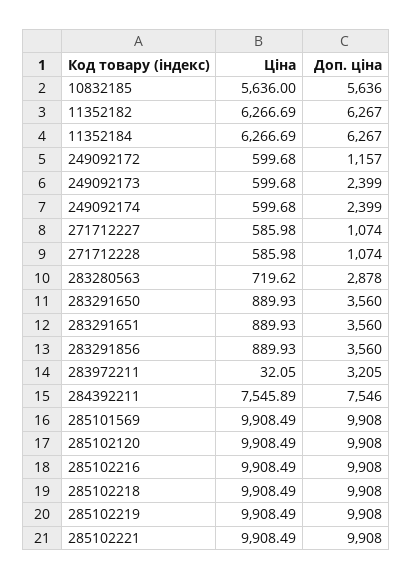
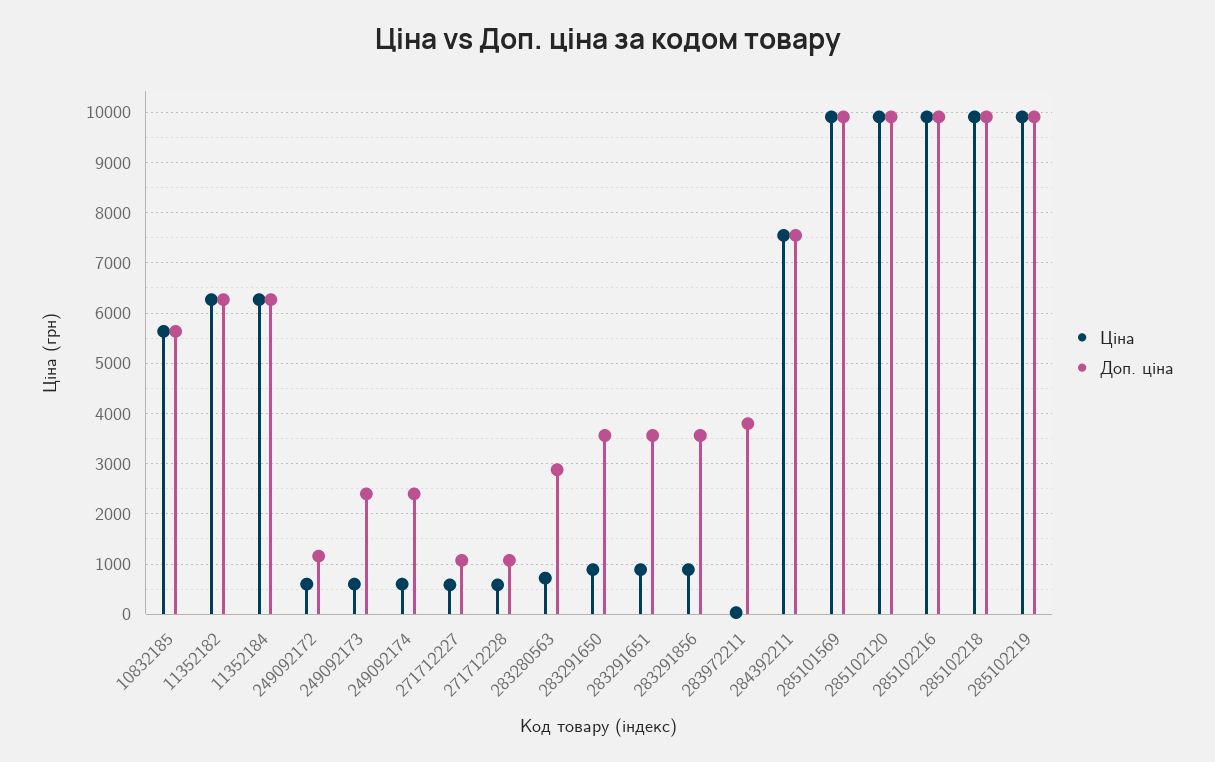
  {
    "Ціна": {
      "10832185": 5636,
      "11352182": 6266.69,
      "11352184": 6266.69,
      "249092172": 599.68,
      "249092173": 599.68,
      "249092174": 599.68,
      "271712227": 585.98,
      "271712228": 585.98,
      "283280563": 719.62,
      "283291650": 889.93,
      "283291651": 889.93,
      "283291856": 889.93,
      "283972211": 32.05,
      "284392211": 7545.89,
      "285101569": 9908.49,
      "285102120": 9908.49,
      "285102216": 9908.49,
      "285102218": 9908.49,
-     "285102219": 9908.49,
+     "285102219": 9908.49
-     "285102221": 9908.49
    },
    "Доп. ціна": {
      "10832185": 5636,
      "11352182": 6267,
      "11352184": 6267,
      "249092172": 1157,
      "249092173": 2399,
      "249092174": 2399,
      "271712227": 1074,
      "271712228": 1074,
      "283280563": 2878,
      "283291650": 3560,
      "283291651": 3560,
      "283291856": 3560,
-     "283972211": 3205,
+     "283972211": 3800,
      "284392211": 7546,
      "285101569": 9908,
      "285102120": 9908,
      "285102216": 9908,
      "285102218": 9908,
-     "285102219": 9908,
+     "285102219": 9908
-     "285102221": 9908
    }
  }

